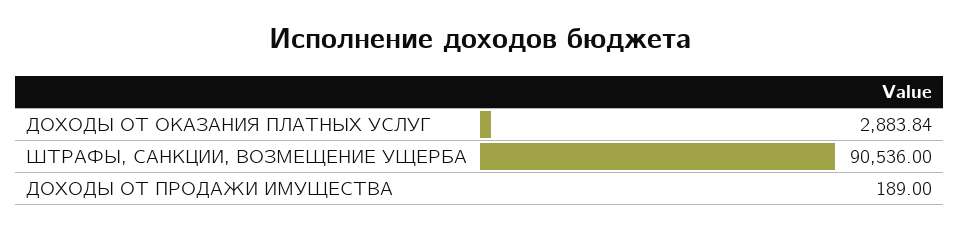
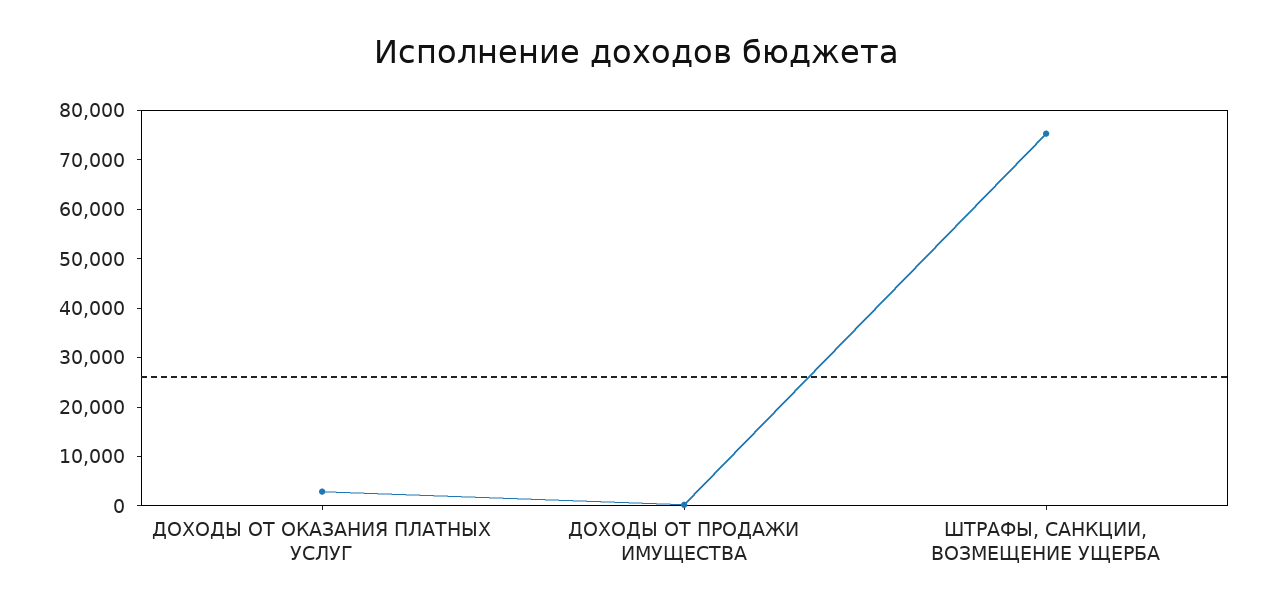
  {
    "ДОХОДЫ ОТ ОКАЗАНИЯ ПЛАТНЫХ УСЛУГ": 2883.84,
-   "ШТРАФЫ, САНКЦИИ, ВОЗМЕЩЕНИЕ УЩЕРБА": 90536,
+   "ШТРАФЫ, САНКЦИИ, ВОЗМЕЩЕНИЕ УЩЕРБА": 76000,
    "ДОХОДЫ ОТ ПРОДАЖИ ИМУЩЕСТВА": 189
  }

